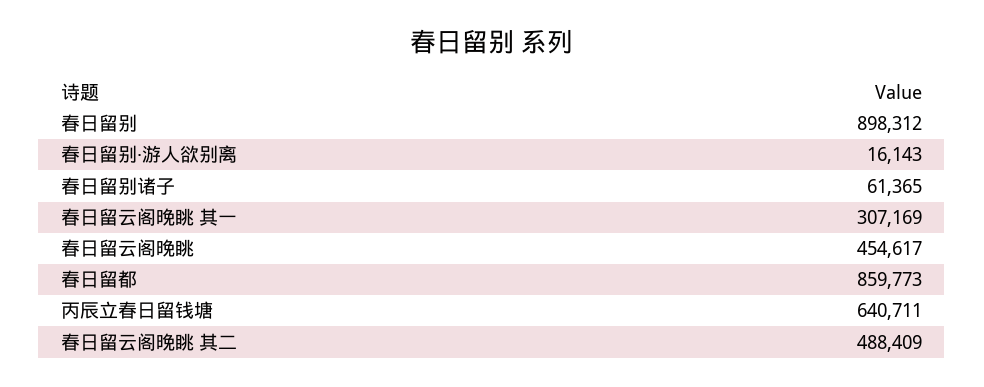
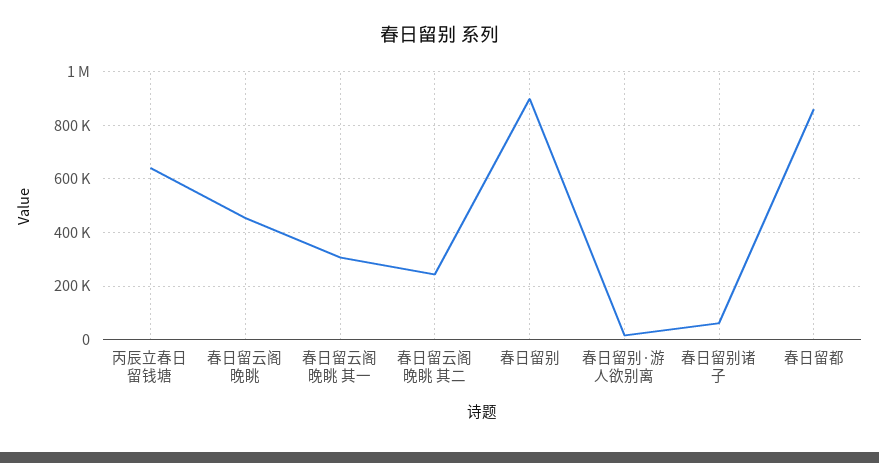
  {
    "春日留别": 898312,
    "春日留别·游人欲别离": 16143,
    "春日留别诸子": 61365,
    "春日留云阁晚眺 其一": 307169,
    "春日留云阁晚眺": 454617,
    "春日留都": 859773,
    "丙辰立春日留钱塘": 640711,
-   "春日留云阁晚眺 其二": 488409
+   "春日留云阁晚眺 其二": 250000
  }

